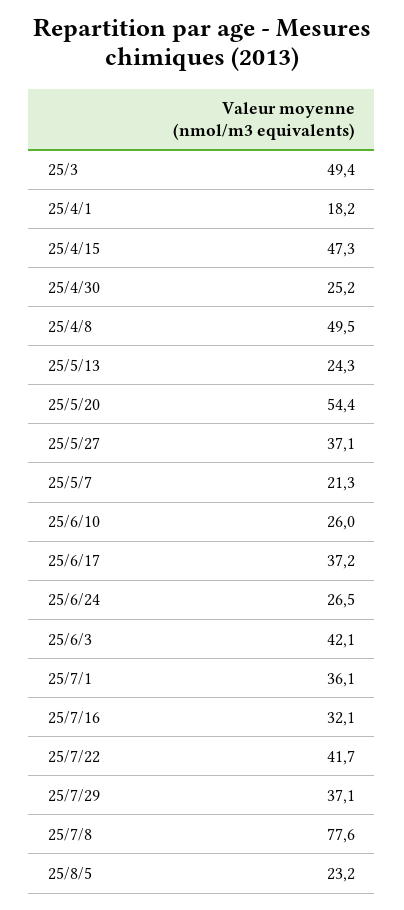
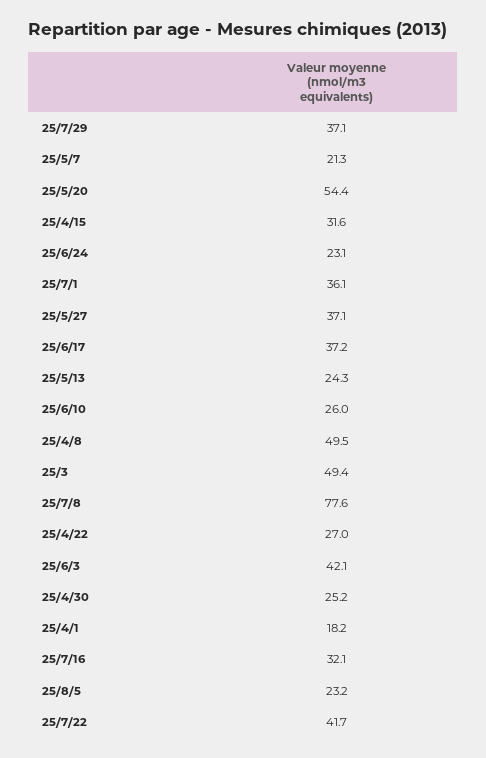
  {
    "25/3": 49.4,
    "25/4/1": 18.2,
-   "25/4/15": 47.3,
+   "25/4/15": 31.6,
    "25/4/30": 25.2,
    "25/4/8": 49.5,
    "25/5/13": 24.3,
    "25/5/20": 54.4,
    "25/5/27": 37.1,
    "25/5/7": 21.3,
    "25/6/10": 26,
    "25/6/17": 37.2,
-   "25/6/24": 26.5,
+   "25/6/24": 23.1,
    "25/6/3": 42.1,
    "25/7/1": 36.1,
    "25/7/16": 32.1,
    "25/7/22": 41.7,
    "25/7/29": 37.1,
    "25/7/8": 77.6,
-   "25/8/5": 23.2
+   "25/8/5": 23.2,
+   "25/4/22": 27
  }

